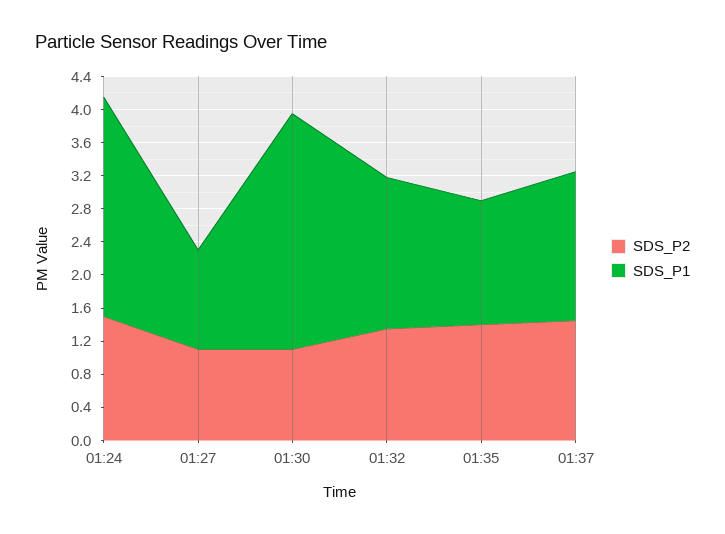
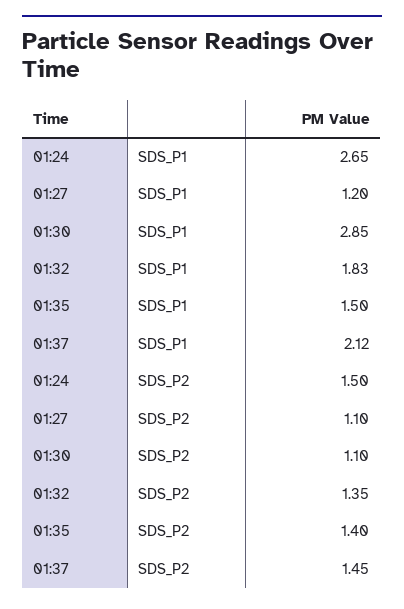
  {
    "SDS_P2": {
      "01:24": 1.5,
      "01:27": 1.1,
      "01:30": 1.1,
      "01:32": 1.35,
      "01:35": 1.4,
      "01:37": 1.45
    },
    "SDS_P1": {
      "01:24": 2.65,
      "01:27": 1.2,
      "01:30": 2.85,
      "01:32": 1.83,
      "01:35": 1.5,
-     "01:37": 1.8
+     "01:37": 2.12
    }
  }

